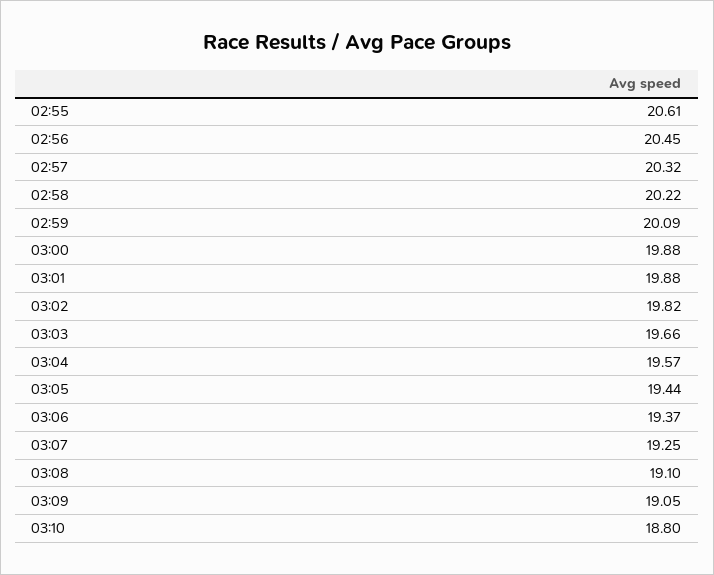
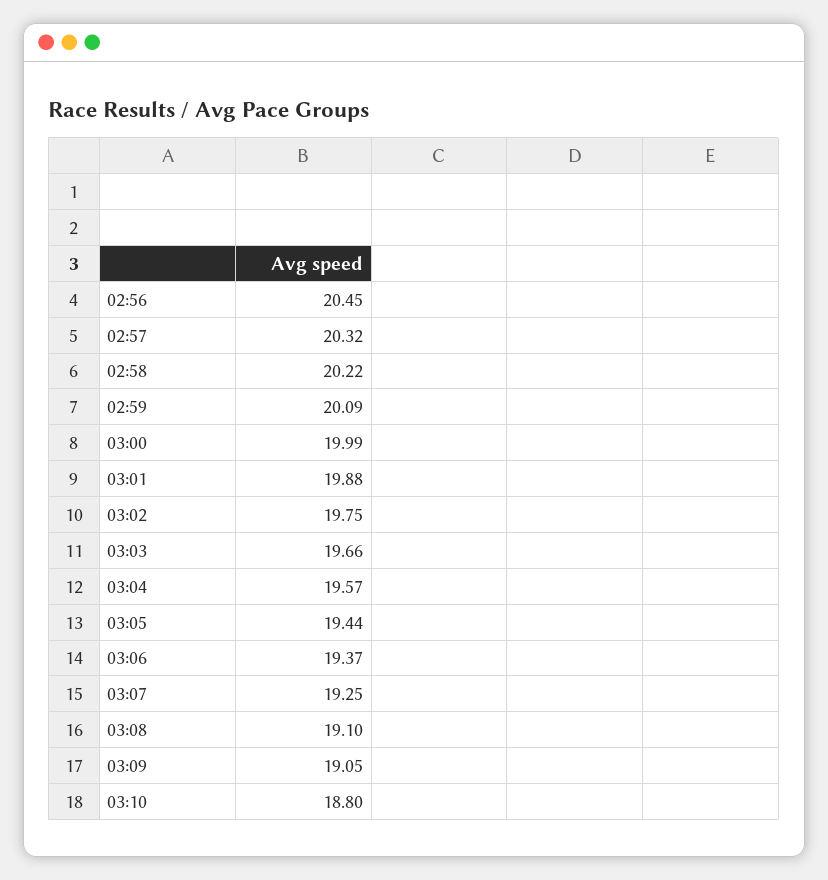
  {
-   "02:55": 20.61,
    "02:56": 20.45,
    "02:57": 20.32,
    "02:58": 20.22,
    "02:59": 20.09,
-   "03:00": 19.88,
+   "03:00": 19.99,
    "03:01": 19.88,
-   "03:02": 19.82,
+   "03:02": 19.75,
    "03:03": 19.66,
    "03:04": 19.57,
    "03:05": 19.44,
    "03:06": 19.37,
    "03:07": 19.25,
    "03:08": 19.1,
    "03:09": 19.05,
    "03:10": 18.8
  }

